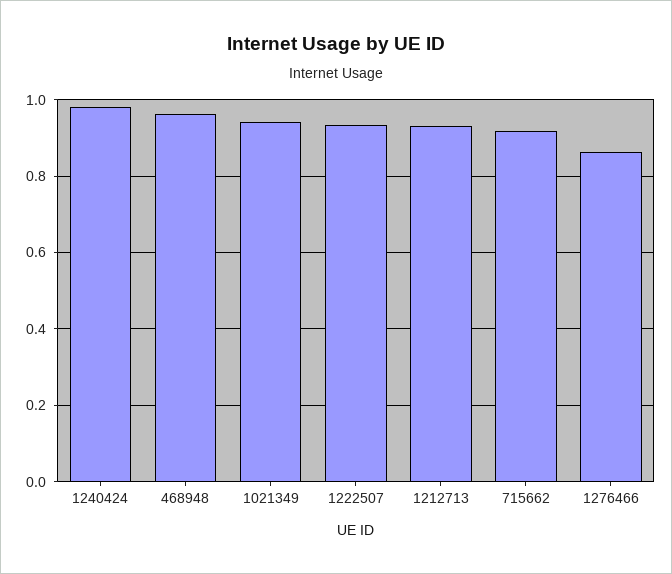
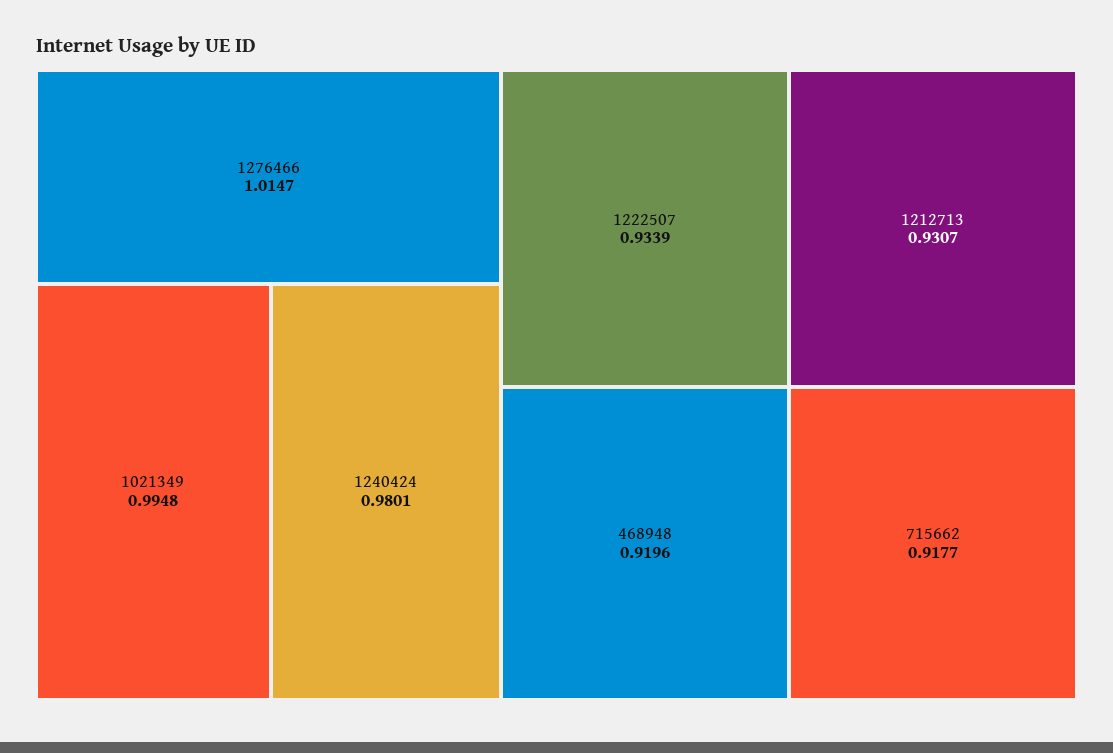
  {
    "1240424": 0.9801,
-   "468948": 0.96,
+   "468948": 0.9196,
-   "1021349": 0.94,
+   "1021349": 0.9948,
    "1222507": 0.9339,
    "1212713": 0.9307,
    "715662": 0.9177,
-   "1276466": 0.86
+   "1276466": 1.0147
  }

